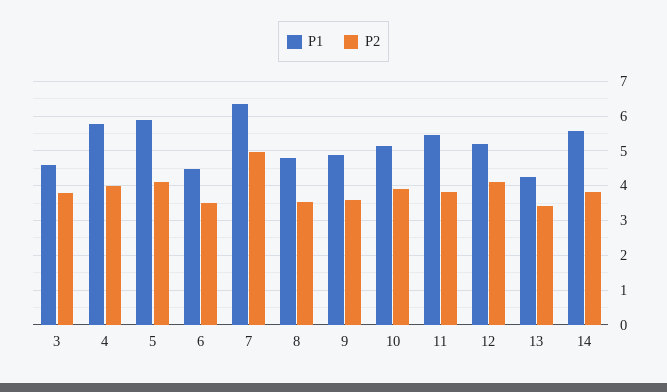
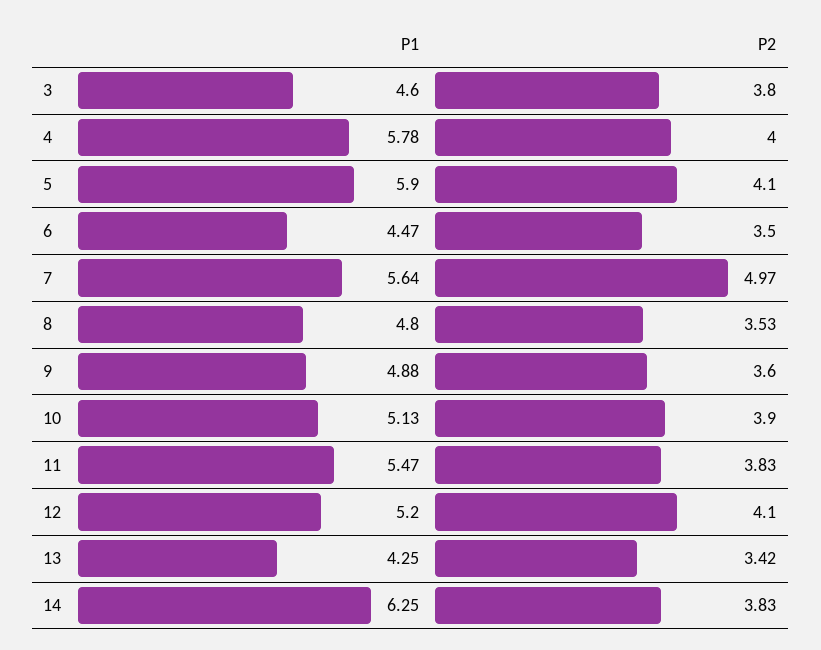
  {
    "P1": {
      "3": 4.6,
      "4": 5.78,
      "5": 5.9,
      "6": 4.47,
-     "7": 6.4,
+     "7": 5.64,
      "8": 4.8,
      "9": 4.88,
      "10": 5.13,
      "11": 5.47,
      "12": 5.2,
      "13": 4.25,
-     "14": 5.6
+     "14": 6.25
    },
    "P2": {
      "3": 3.8,
      "4": 4,
      "5": 4.1,
      "6": 3.5,
      "7": 4.97,
      "8": 3.53,
      "9": 3.6,
      "10": 3.9,
      "11": 3.83,
      "12": 4.1,
      "13": 3.42,
      "14": 3.83
    }
  }

